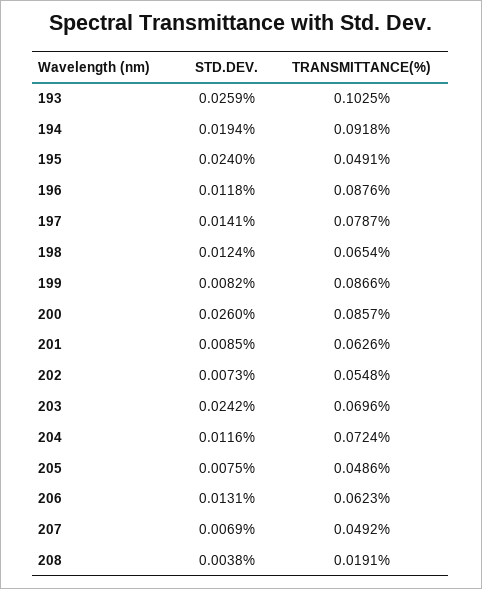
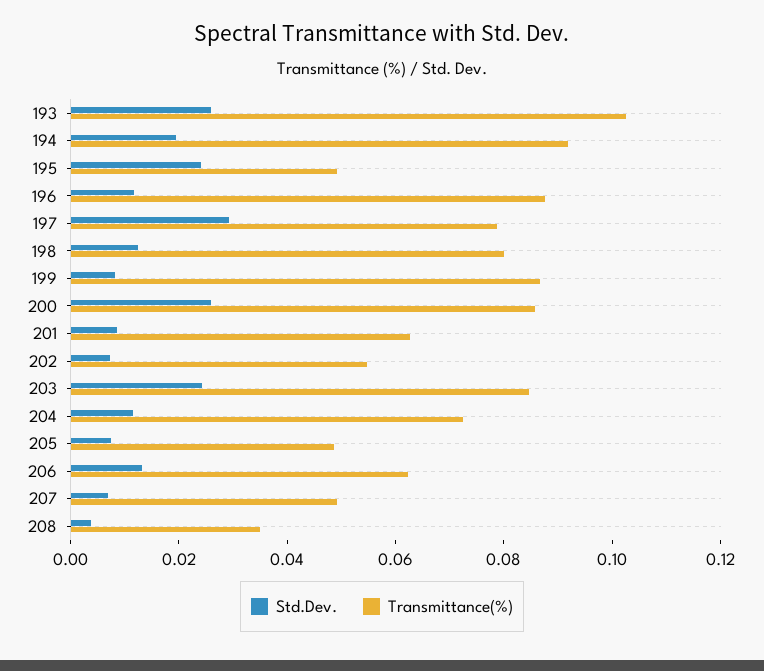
  {
    "STD.DEV.": {
      "193": 0.0259,
      "194": 0.0194,
      "195": 0.024,
      "196": 0.0118,
-     "197": 0.0141,
+     "197": 0.03,
      "198": 0.0124,
      "199": 0.0082,
      "200": 0.026,
      "201": 0.0085,
      "202": 0.0073,
      "203": 0.0242,
      "204": 0.0116,
      "205": 0.0075,
      "206": 0.0131,
      "207": 0.0069,
      "208": 0.0038
    },
    "TRANSMITTANCE(%)": {
      "193": 0.1025,
      "194": 0.0918,
      "195": 0.0491,
      "196": 0.0876,
      "197": 0.0787,
-     "198": 0.0654,
+     "198": 0.08,
      "199": 0.0866,
      "200": 0.0857,
      "201": 0.0626,
      "202": 0.0548,
-     "203": 0.0696,
+     "203": 0.085,
      "204": 0.0724,
      "205": 0.0486,
      "206": 0.0623,
      "207": 0.0492,
-     "208": 0.0191
+     "208": 0.035
    }
  }

